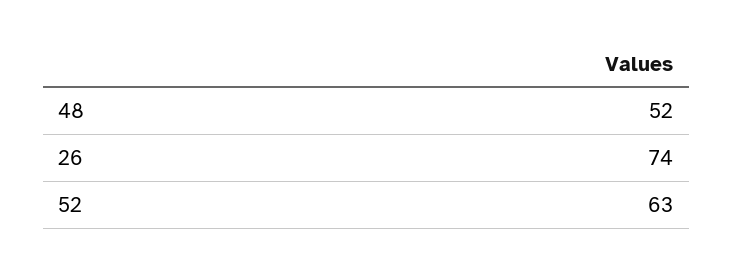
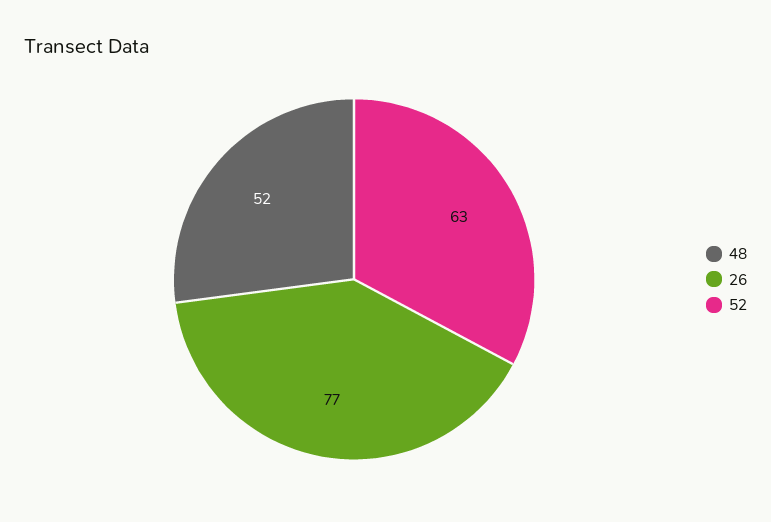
  {
    "48": 52,
-   "26": 74,
+   "26": 77,
    "52": 63
  }

